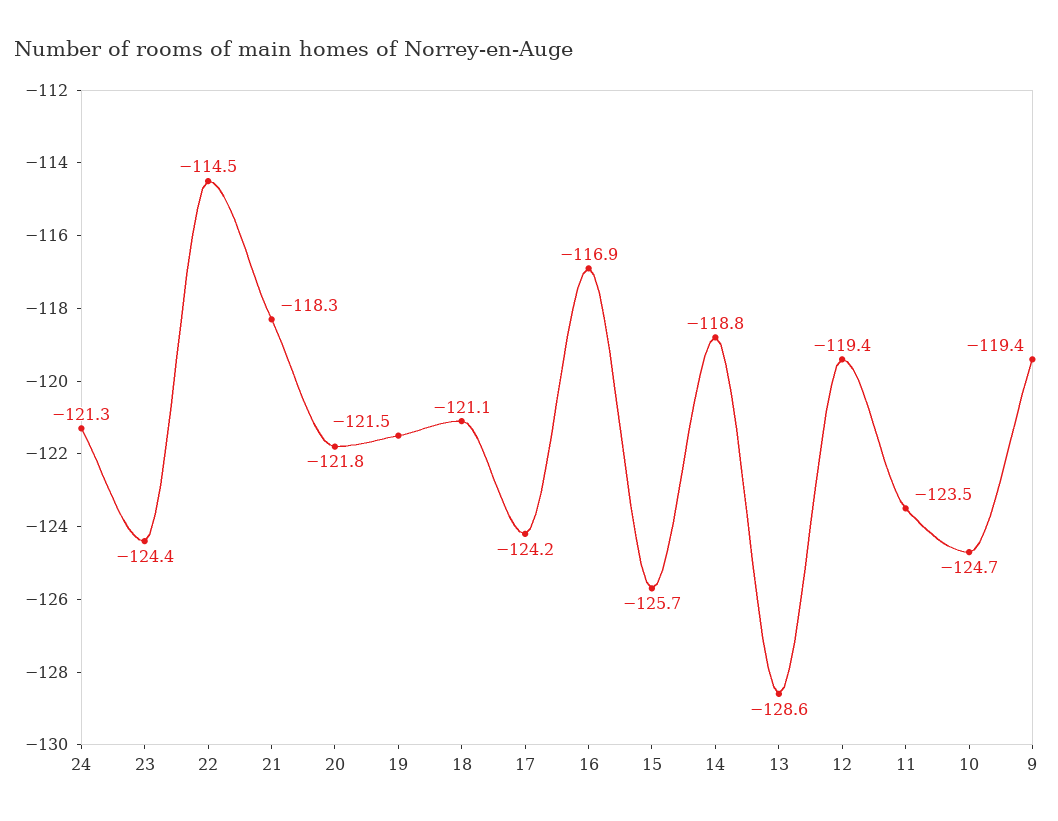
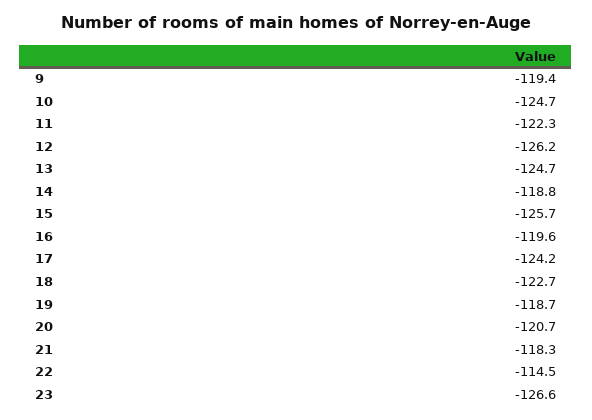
  {
-   "24": -121.3,
-   "23": -124.4,
+   "23": -126.6,
    "22": -114.5,
    "21": -118.3,
-   "20": -121.8,
+   "20": -120.7,
-   "19": -121.5,
+   "19": -118.7,
-   "18": -121.1,
+   "18": -122.7,
    "17": -124.2,
-   "16": -116.9,
+   "16": -119.6,
    "15": -125.7,
    "14": -118.8,
-   "13": -128.6,
+   "13": -124.7,
-   "12": -119.4,
+   "12": -126.2,
-   "11": -123.5,
+   "11": -122.3,
    "10": -124.7,
    "9": -119.4
  }

